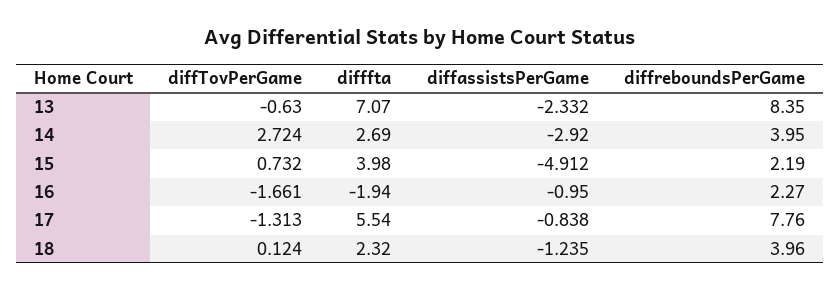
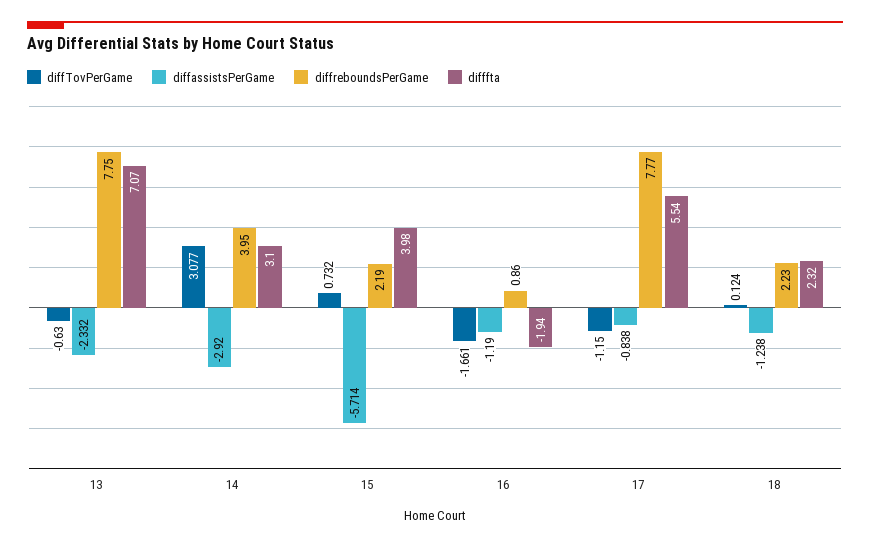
  {
    "diffTovPerGame": {
      "13": -0.63,
-     "14": 2.724,
+     "14": 3.077,
      "15": 0.732,
      "16": -1.661,
-     "17": -1.313,
+     "17": -1.15,
      "18": 0.124
    },
    "difffta": {
      "13": 7.07,
-     "14": 2.69,
+     "14": 3.1,
      "15": 3.98,
      "16": -1.94,
      "17": 5.54,
      "18": 2.32
    },
    "diffassistsPerGame": {
      "13": -2.332,
      "14": -2.92,
-     "15": -4.912,
+     "15": -5.714,
-     "16": -0.95,
+     "16": -1.19,
      "17": -0.838,
-     "18": -1.235
+     "18": -1.238
    },
    "diffreboundsPerGame": {
-     "13": 8.35,
+     "13": 7.75,
      "14": 3.95,
      "15": 2.19,
-     "16": 2.27,
+     "16": 0.86,
-     "17": 7.76,
+     "17": 7.77,
-     "18": 3.96
+     "18": 2.23
    }
  }

